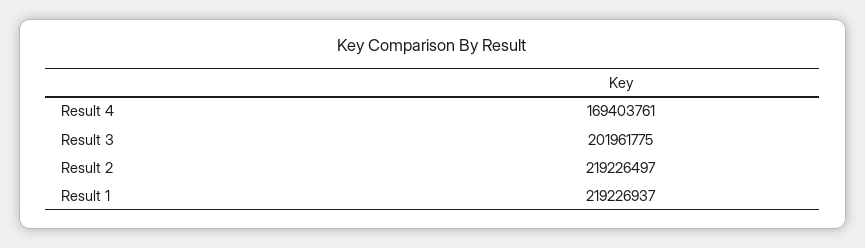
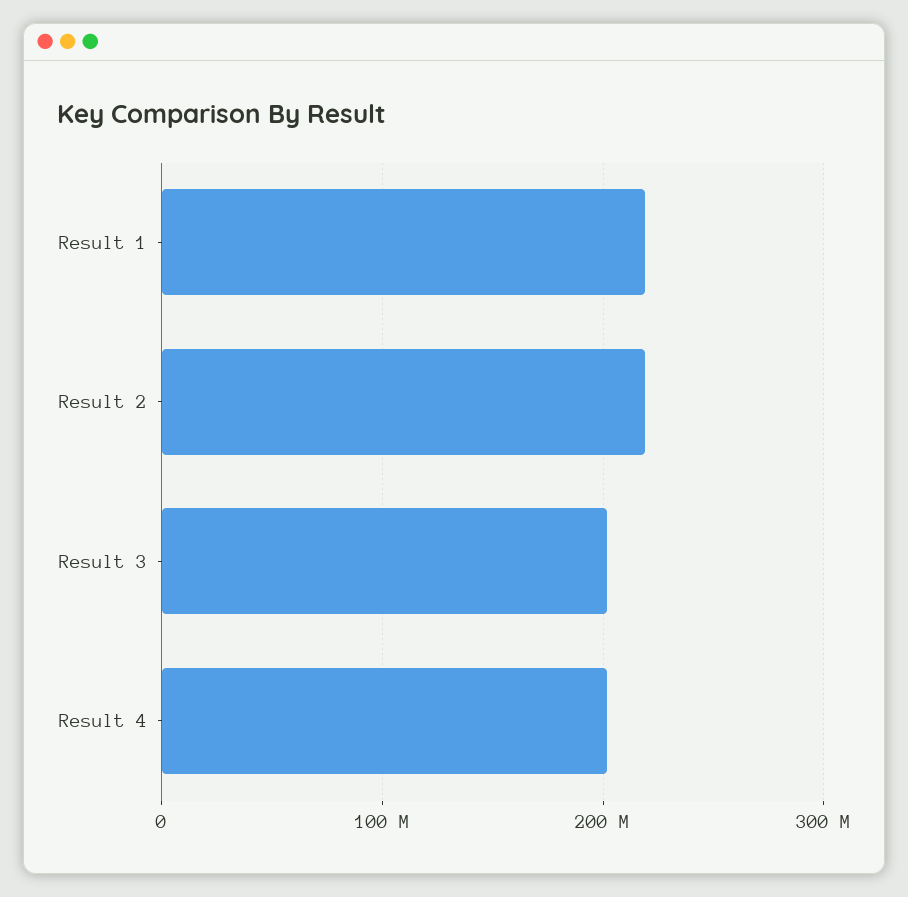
  {
-   "Result 4": 169403761,
+   "Result 4": 200000000,
    "Result 3": 201961775,
    "Result 2": 219226497,
    "Result 1": 219226937
  }

